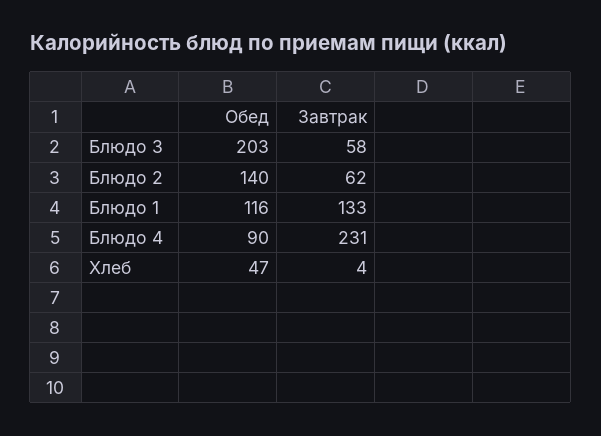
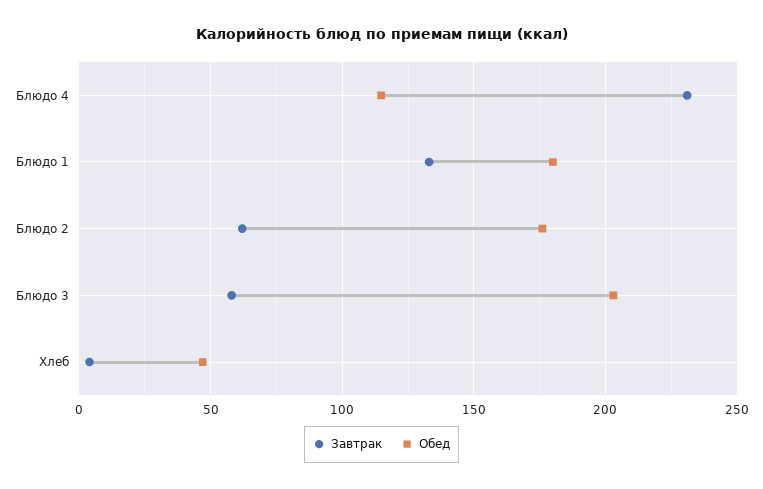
  {
    "Обед": {
      "Блюдо 3": 203,
-     "Блюдо 2": 140,
+     "Блюдо 2": 175,
-     "Блюдо 1": 116,
+     "Блюдо 1": 180,
-     "Блюдо 4": 90,
+     "Блюдо 4": 115,
      "Хлеб": 47
    },
    "Завтрак": {
      "Блюдо 3": 58,
      "Блюдо 2": 62,
      "Блюдо 1": 133,
      "Блюдо 4": 231,
      "Хлеб": 4
    }
  }

